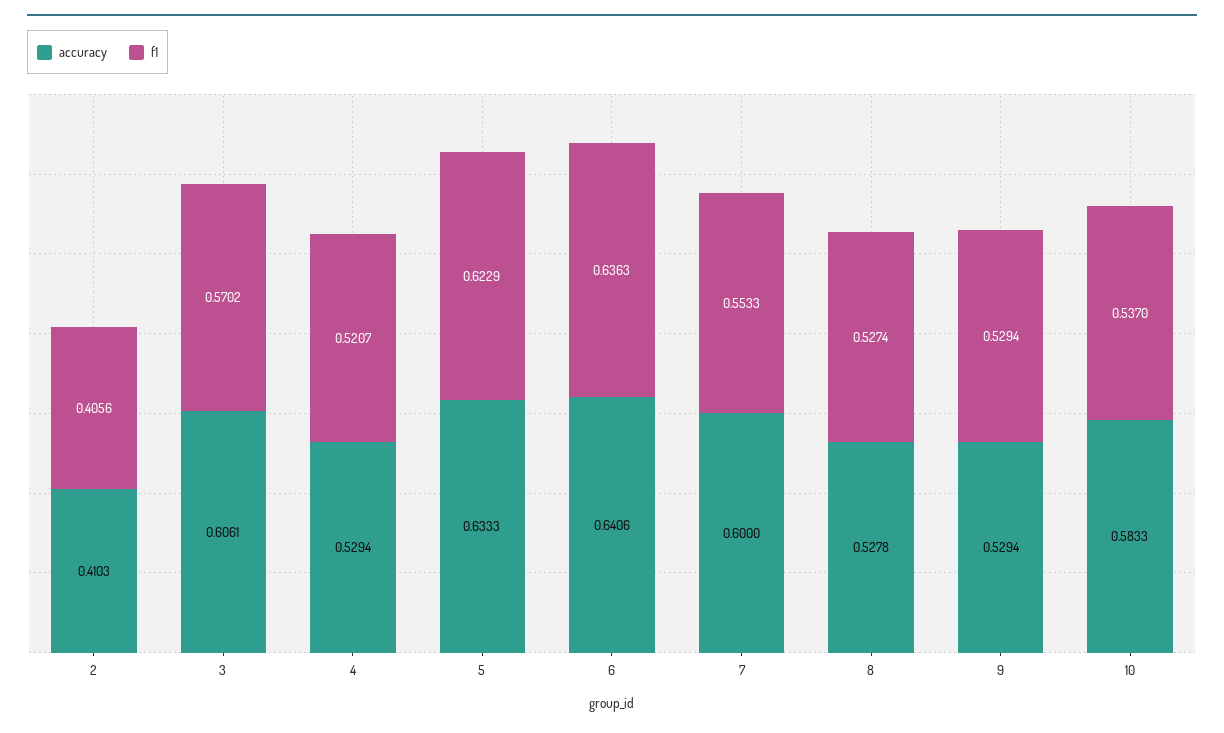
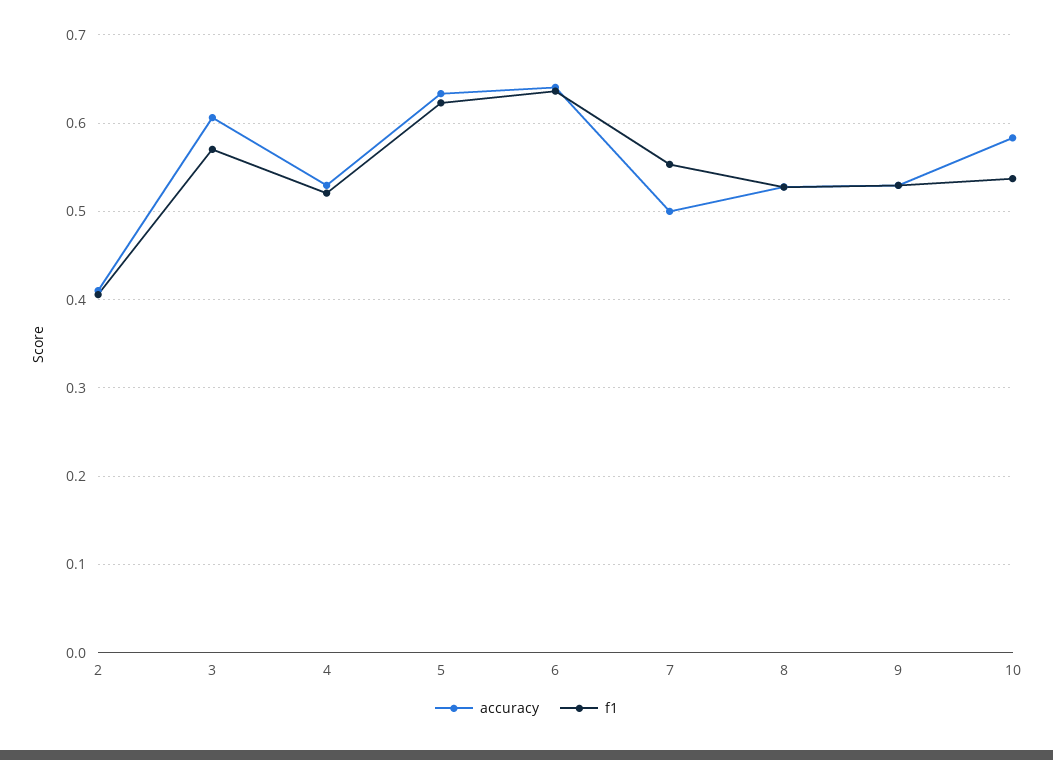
  {
    "accuracy": {
      "2": 0.4103,
      "3": 0.6061,
      "4": 0.5294,
      "5": 0.6333,
      "6": 0.6406,
-     "7": 0.6,
+     "7": 0.5,
      "8": 0.5278,
      "9": 0.5294,
      "10": 0.5833
    },
    "f1": {
      "2": 0.4056,
      "3": 0.5702,
      "4": 0.5207,
      "5": 0.6229,
      "6": 0.6363,
      "7": 0.5533,
      "8": 0.5274,
      "9": 0.5294,
      "10": 0.537
    }
  }

